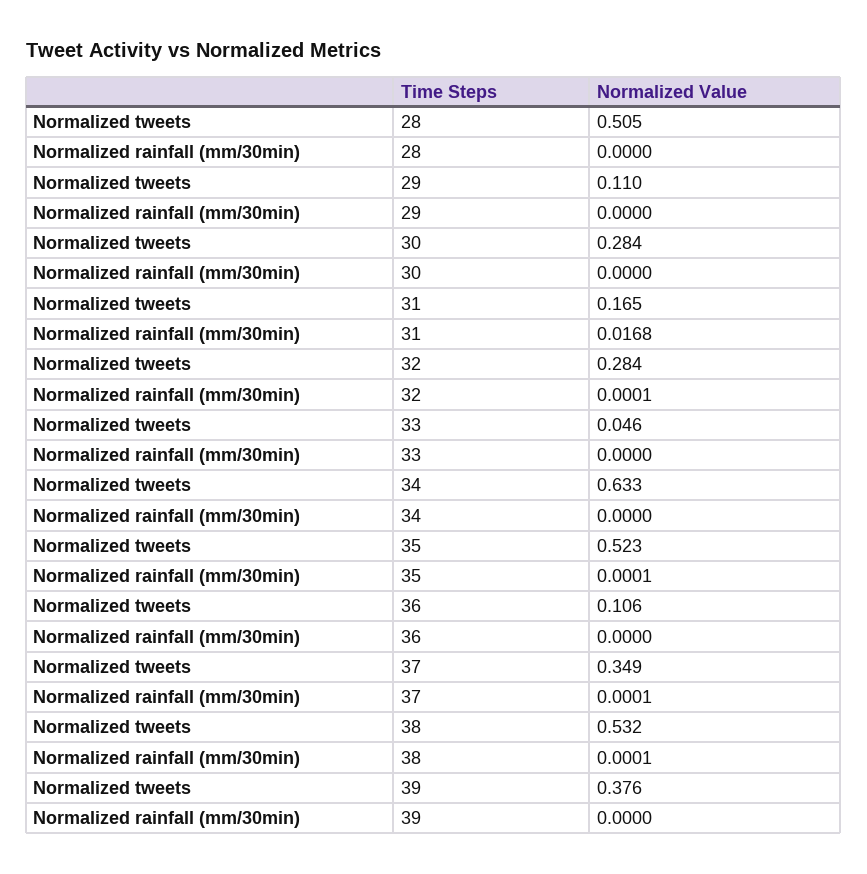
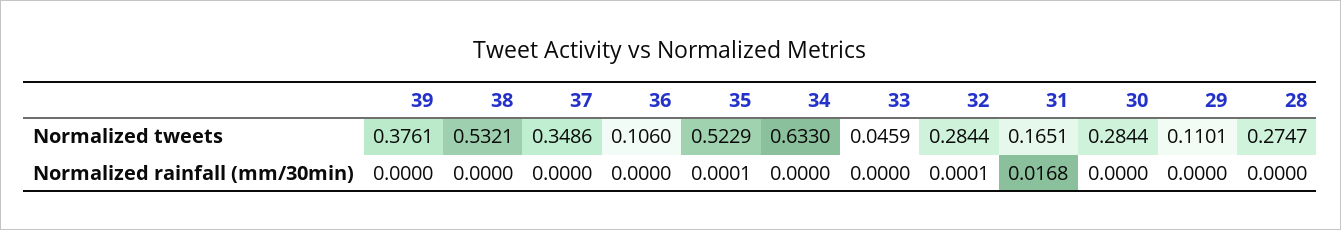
  {
    "Normalized tweets": {
-     "28": 0.505,
+     "28": 0.2747,
      "29": 0.1101,
      "30": 0.2844,
      "31": 0.1651,
      "32": 0.2844,
      "33": 0.0459,
      "34": 0.633,
      "35": 0.5229,
      "36": 0.106,
      "37": 0.3486,
      "38": 0.5321,
      "39": 0.3761
    },
    "Normalized rainfall (mm/30min)": {
      "28": 0,
      "29": 0,
      "30": 0,
      "31": 0.0168,
      "32": 0.0001,
      "33": 0,
      "34": 0,
      "35": 0.0001,
      "36": 0,
-     "37": 0.0001,
+     "37": 0,
-     "38": 0.0001,
+     "38": 0,
      "39": 0
    }
  }

